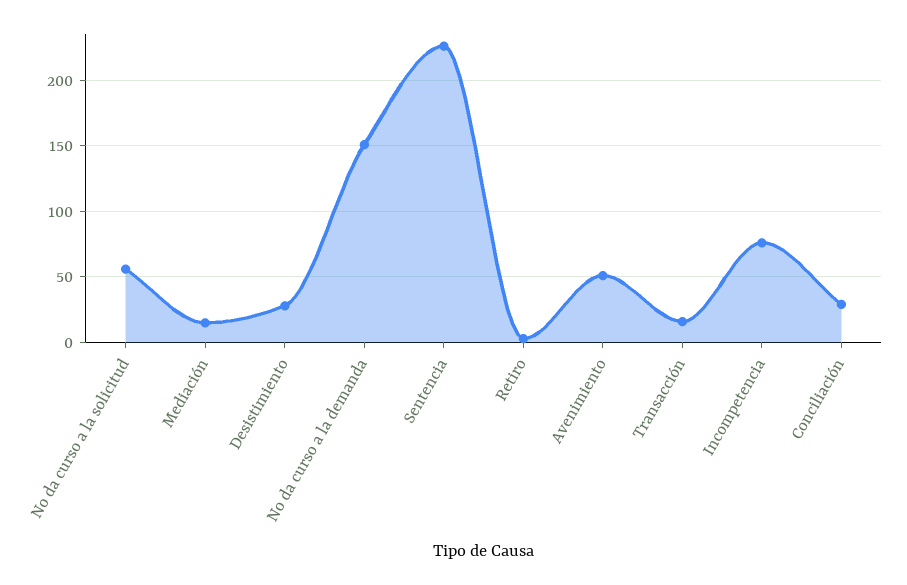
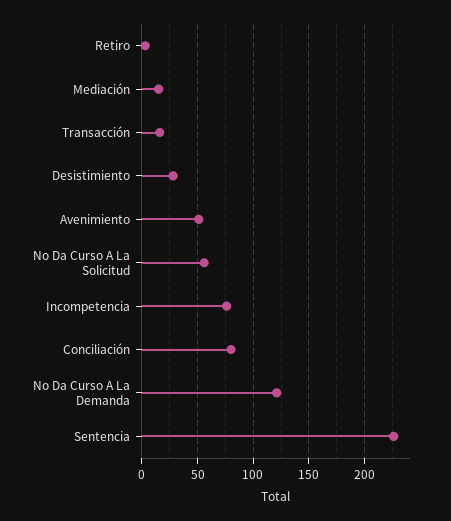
  {
    "No da curso a la solicitud": 55,
    "Mediación": 15,
    "Desistimiento": 30,
-   "No da curso a la demanda": 150,
+   "No da curso a la demanda": 120,
    "Sentencia": 225,
    "Retiro": 5,
    "Avenimiento": 50,
    "Transacción": 15,
    "Incompetencia": 75,
-   "Conciliación": 30
+   "Conciliación": 80
  }

